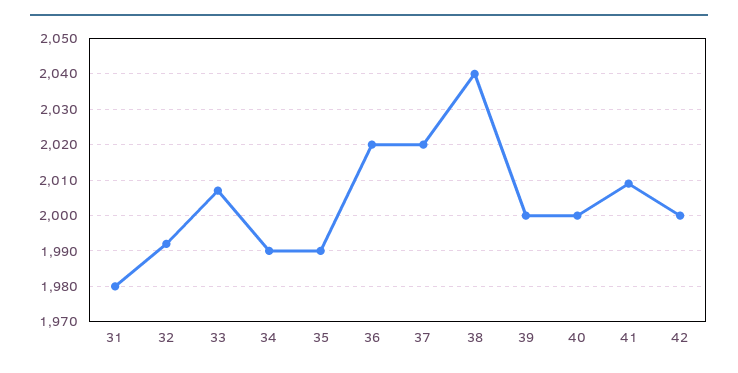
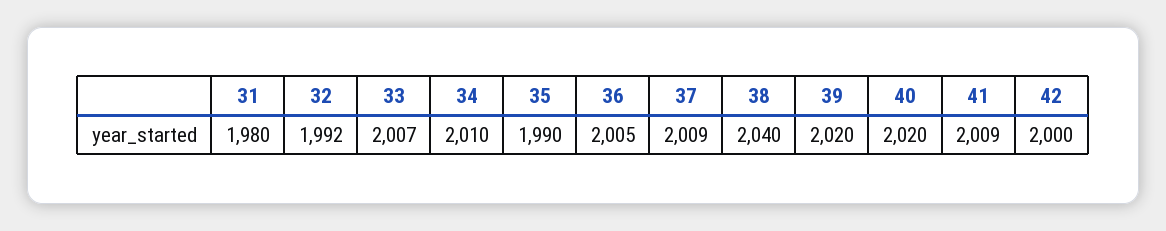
  {
    "31": 1980,
    "32": 1992,
    "33": 2007,
-   "34": 1990,
+   "34": 2010,
    "35": 1990,
-   "36": 2020,
+   "36": 2005,
-   "37": 2020,
+   "37": 2009,
    "38": 2040,
-   "39": 2000,
+   "39": 2020,
-   "40": 2000,
+   "40": 2020,
    "41": 2009,
    "42": 2000
  }

